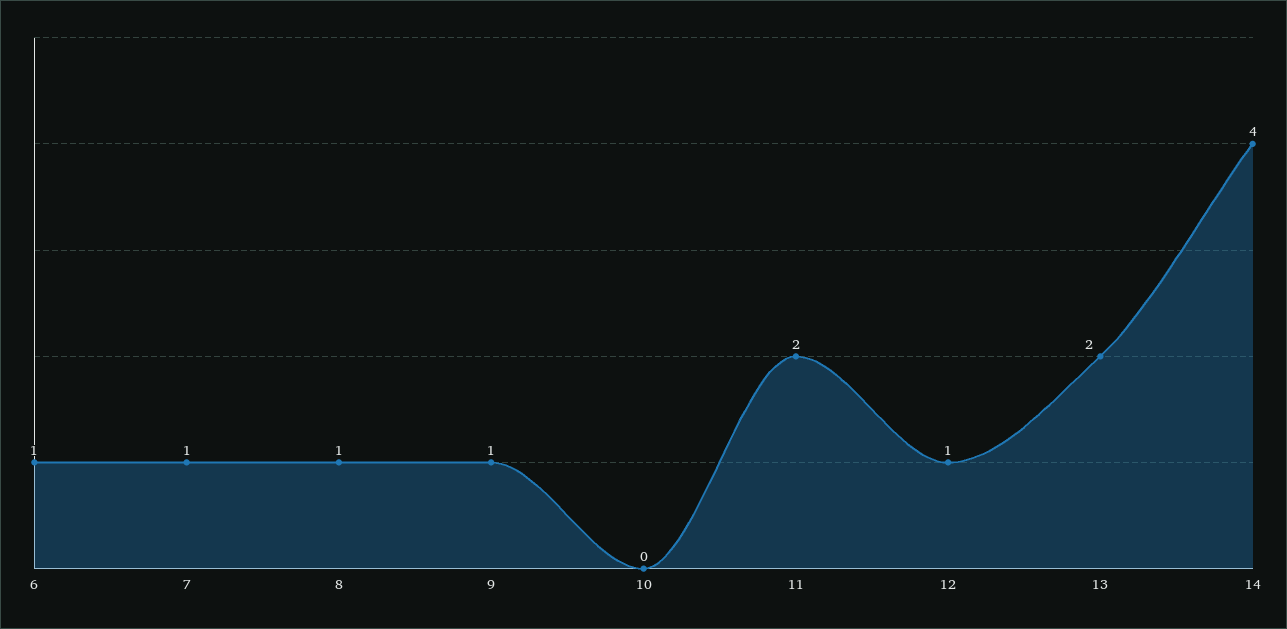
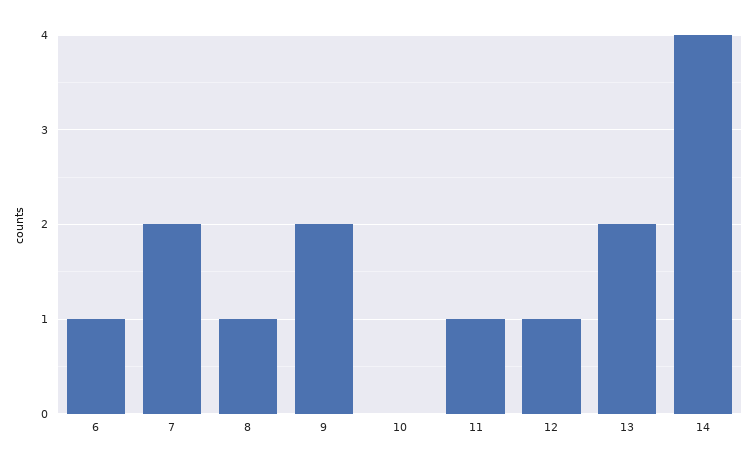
  {
    "6": 1,
-   "7": 1,
+   "7": 2,
    "8": 1,
-   "9": 1,
+   "9": 2,
    "10": 0,
-   "11": 2,
+   "11": 1,
    "12": 1,
    "13": 2,
    "14": 4
  }

